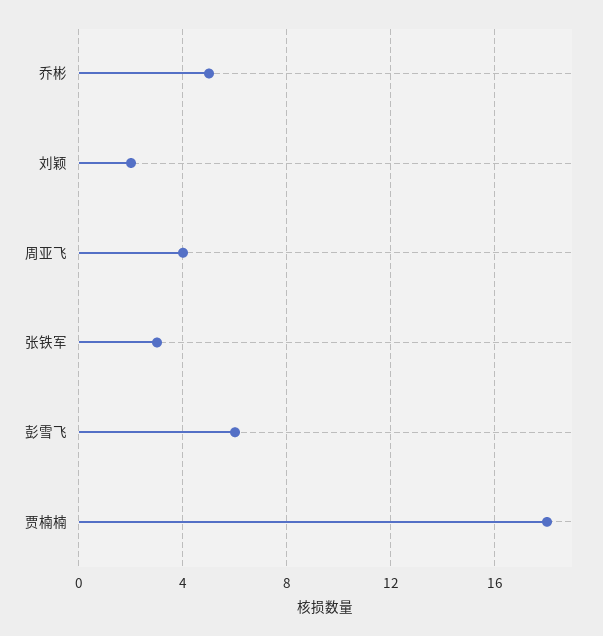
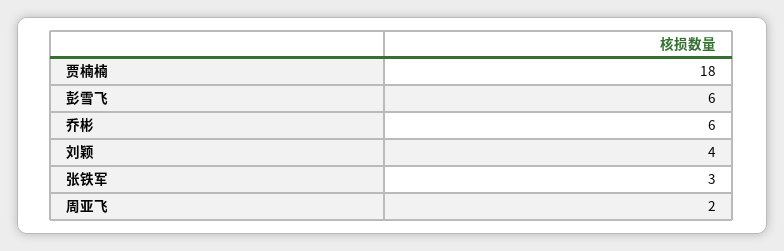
  {
-   "乔彬": 5,
+   "乔彬": 6,
-   "刘颖": 2,
+   "刘颖": 4,
-   "周亚飞": 4,
+   "周亚飞": 2,
    "张铁军": 3,
    "彭雪飞": 6,
    "贾楠楠": 18
  }

